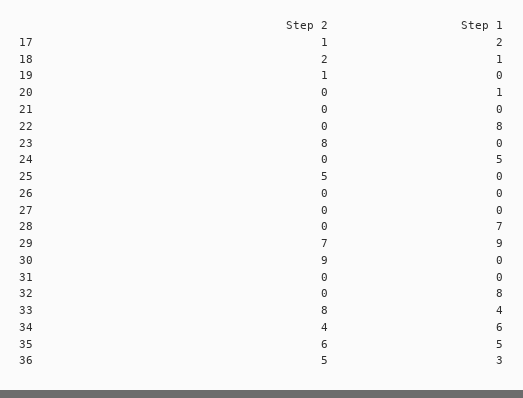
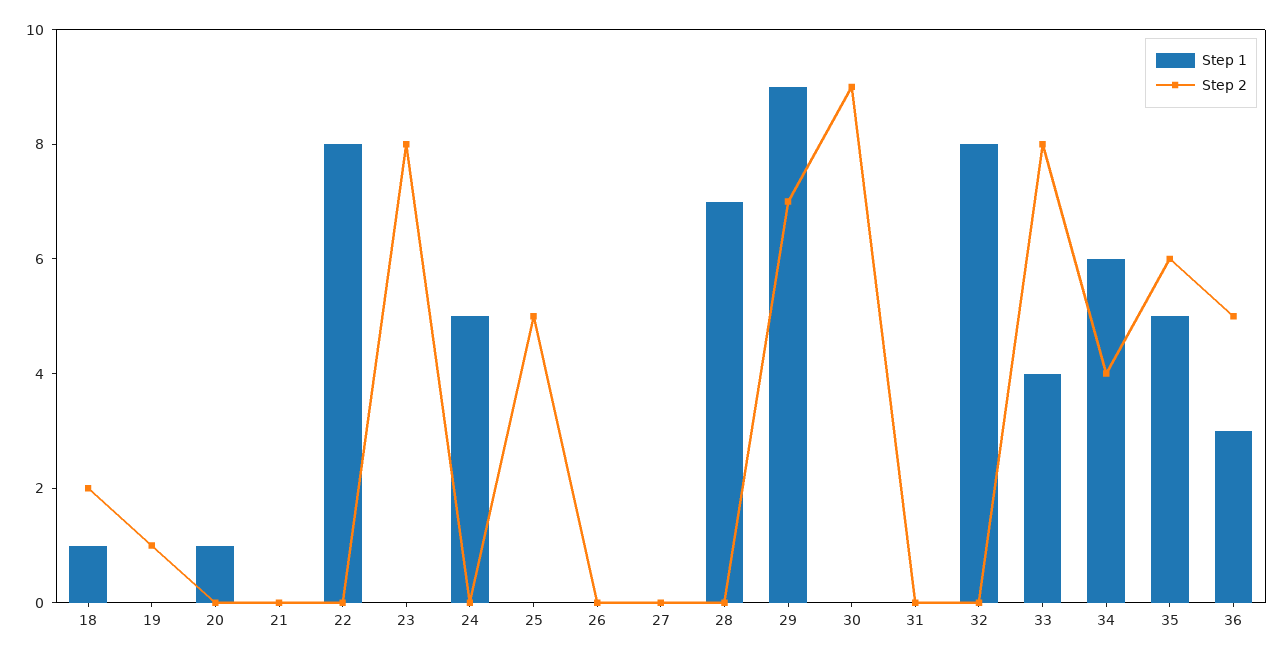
  {
    "Step 2": {
-     "17": 1,
      "18": 2,
      "19": 1,
      "20": 0,
      "21": 0,
      "22": 0,
      "23": 8,
      "24": 0,
      "25": 5,
      "26": 0,
      "27": 0,
      "28": 0,
      "29": 7,
      "30": 9,
      "31": 0,
      "32": 0,
      "33": 8,
      "34": 4,
      "35": 6,
      "36": 5
    },
    "Step 1": {
-     "17": 2,
      "18": 1,
      "19": 0,
      "20": 1,
      "21": 0,
      "22": 8,
      "23": 0,
      "24": 5,
      "25": 0,
      "26": 0,
      "27": 0,
      "28": 7,
      "29": 9,
      "30": 0,
      "31": 0,
      "32": 8,
      "33": 4,
      "34": 6,
      "35": 5,
      "36": 3
    }
  }

